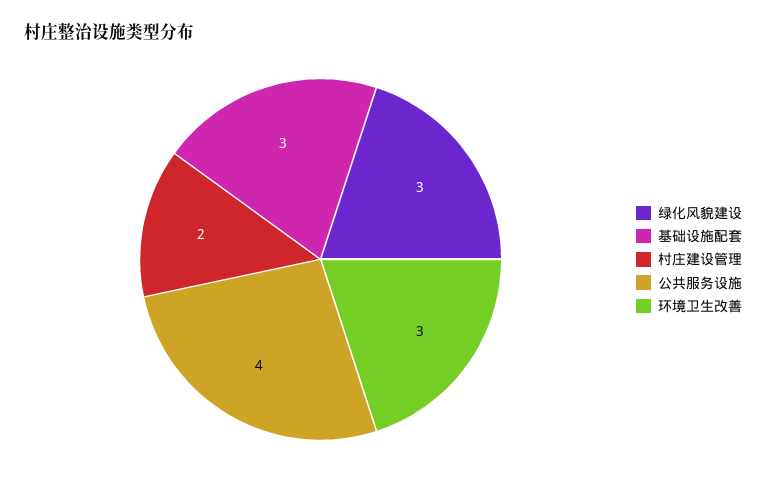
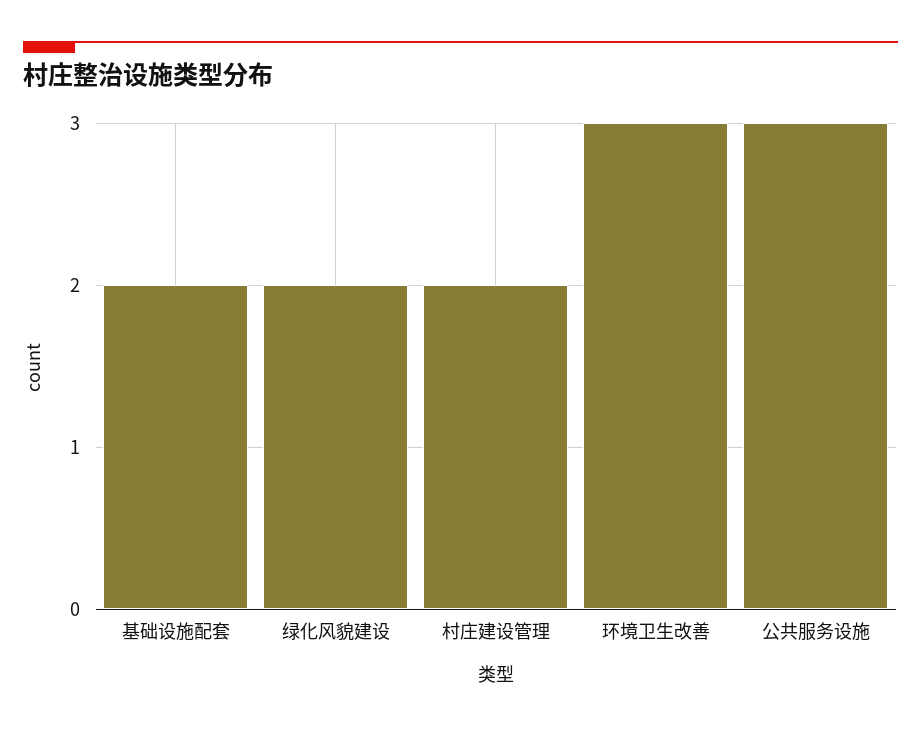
  {
-   "绿化风貌建设": 3,
+   "绿化风貌建设": 2,
-   "基础设施配套": 3,
+   "基础设施配套": 2,
    "村庄建设管理": 2,
-   "公共服务设施": 4,
+   "公共服务设施": 3,
    "环境卫生改善": 3
  }

